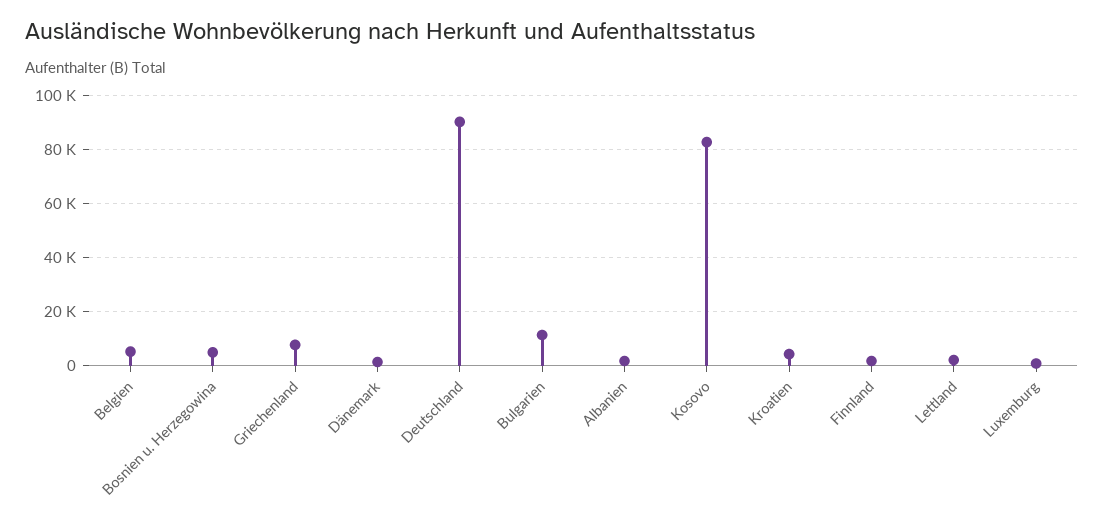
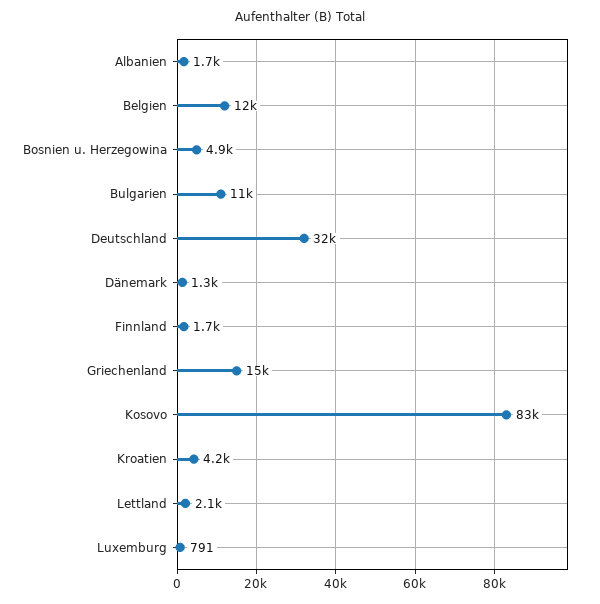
  {
-   "Belgien": 5000,
+   "Belgien": 12000,
    "Bosnien u. Herzegowina": 4900,
-   "Griechenland": 7500,
+   "Griechenland": 15000,
    "Dänemark": 1300,
-   "Deutschland": 90000,
+   "Deutschland": 32000,
    "Bulgarien": 11000,
    "Albanien": 1700,
    "Kosovo": 83000,
    "Kroatien": 4200,
    "Finnland": 1700,
    "Lettland": 2100,
    "Luxemburg": 791
  }

